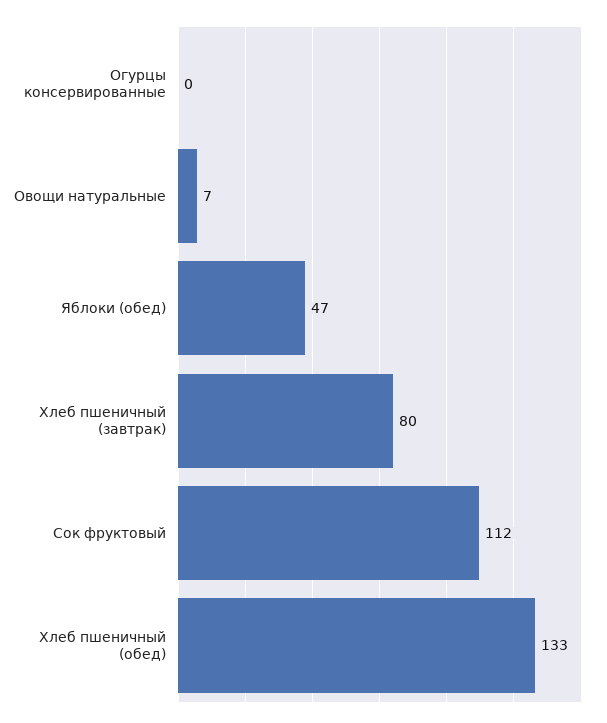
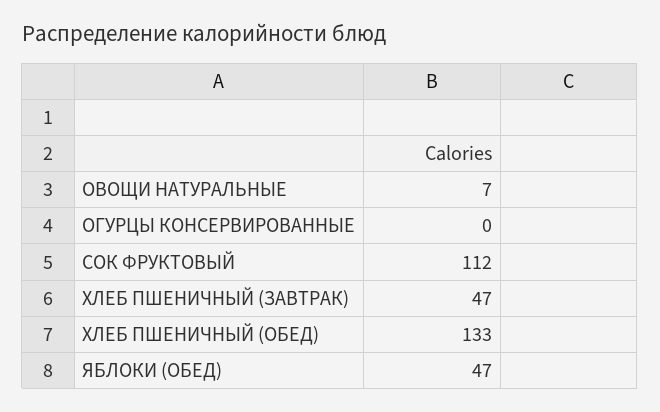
  {
    "Огурцы консервированные": 0,
    "Овощи натуральные": 7,
    "Яблоки (обед)": 47,
-   "Хлеб пшеничный (завтрак)": 80,
+   "Хлеб пшеничный (завтрак)": 47,
    "Сок фруктовый": 112,
    "Хлеб пшеничный (обед)": 133
  }

